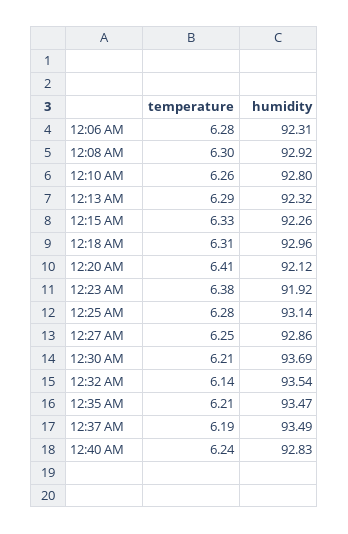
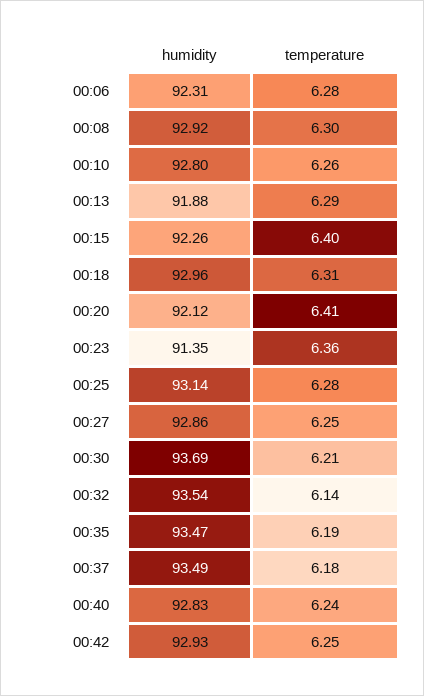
  {
    "temperature": {
      "12:06 AM": 6.28,
      "12:08 AM": 6.3,
      "12:10 AM": 6.26,
      "12:13 AM": 6.29,
-     "12:15 AM": 6.33,
+     "12:15 AM": 6.4,
      "12:18 AM": 6.31,
      "12:20 AM": 6.41,
-     "12:23 AM": 6.38,
+     "12:23 AM": 6.36,
      "12:25 AM": 6.28,
      "12:27 AM": 6.25,
      "12:30 AM": 6.21,
      "12:32 AM": 6.14,
-     "12:35 AM": 6.21,
+     "12:35 AM": 6.19,
-     "12:37 AM": 6.19,
+     "12:37 AM": 6.18,
-     "12:40 AM": 6.24
+     "12:40 AM": 6.24,
+     "00:42": 6.25
    },
    "humidity": {
      "12:06 AM": 92.31,
      "12:08 AM": 92.92,
      "12:10 AM": 92.8,
-     "12:13 AM": 92.32,
+     "12:13 AM": 91.88,
      "12:15 AM": 92.26,
      "12:18 AM": 92.96,
      "12:20 AM": 92.12,
-     "12:23 AM": 91.92,
+     "12:23 AM": 91.35,
      "12:25 AM": 93.14,
      "12:27 AM": 92.86,
      "12:30 AM": 93.69,
      "12:32 AM": 93.54,
      "12:35 AM": 93.47,
      "12:37 AM": 93.49,
-     "12:40 AM": 92.83
+     "12:40 AM": 92.83,
+     "00:42": 92.93
    }
  }

